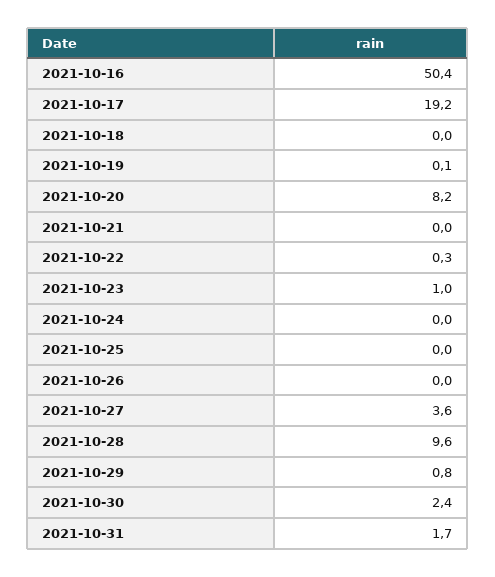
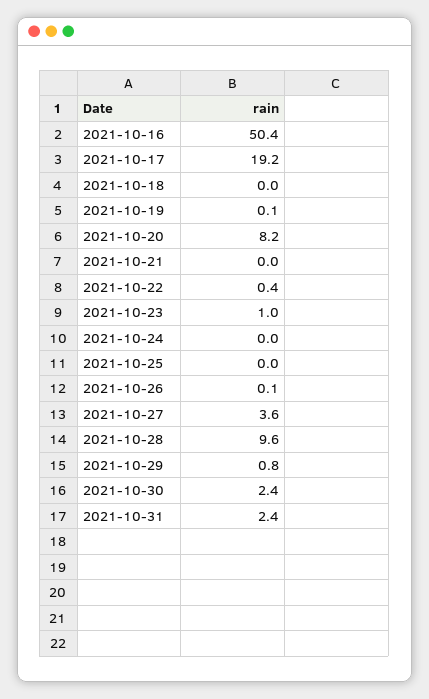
  {
    "2021-10-16": 50.4,
    "2021-10-17": 19.2,
    "2021-10-18": 0,
    "2021-10-19": 0.1,
    "2021-10-20": 8.2,
    "2021-10-21": 0,
-   "2021-10-22": 0.3,
+   "2021-10-22": 0.4,
    "2021-10-23": 1,
    "2021-10-24": 0,
    "2021-10-25": 0,
-   "2021-10-26": 0,
+   "2021-10-26": 0.1,
    "2021-10-27": 3.6,
    "2021-10-28": 9.6,
    "2021-10-29": 0.8,
    "2021-10-30": 2.4,
-   "2021-10-31": 1.7
+   "2021-10-31": 2.4
  }

